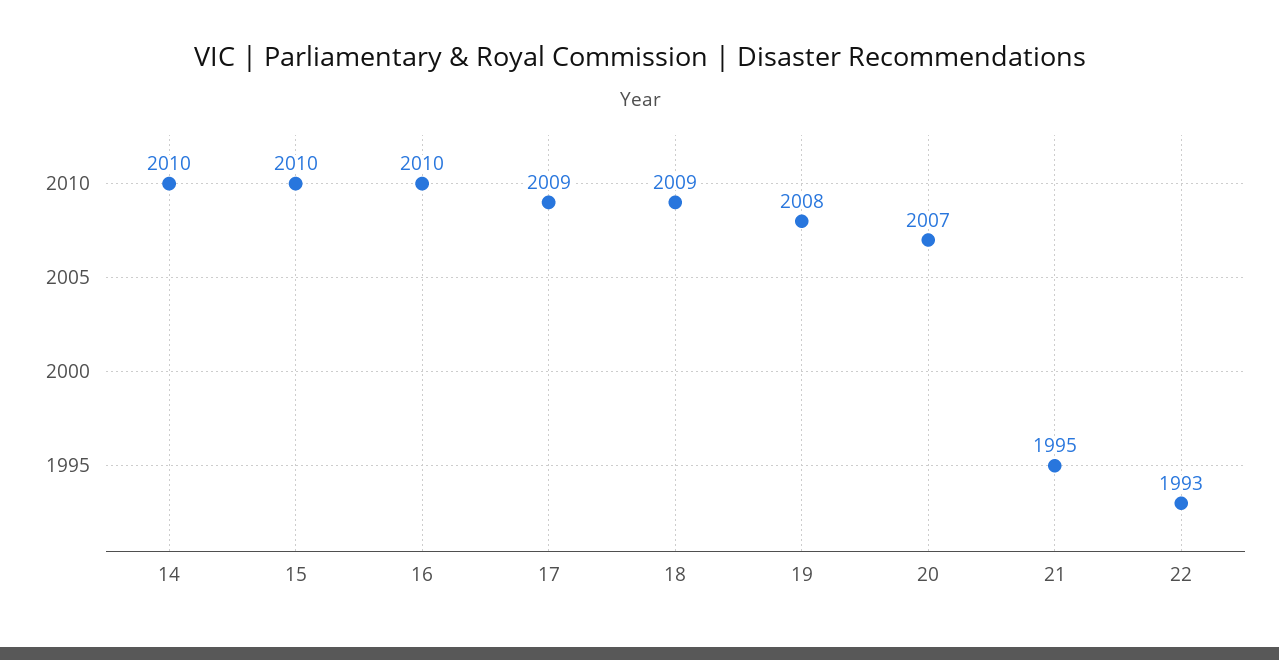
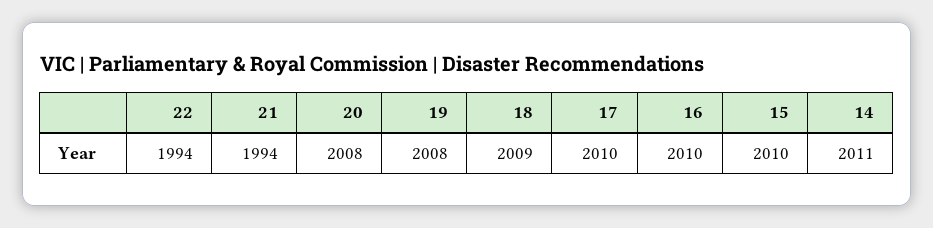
  {
-   "14": 2010,
+   "14": 2011,
    "15": 2010,
    "16": 2010,
-   "17": 2009,
+   "17": 2010,
    "18": 2009,
    "19": 2008,
-   "20": 2007,
+   "20": 2008,
-   "21": 1995,
+   "21": 1994,
-   "22": 1993
+   "22": 1994
  }

